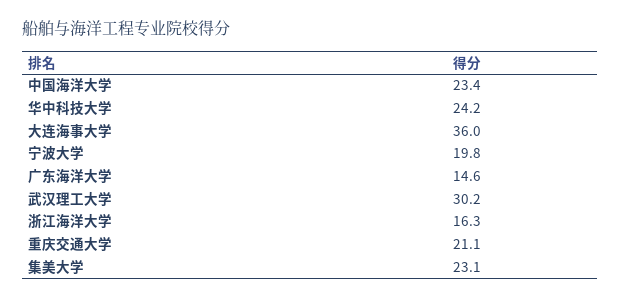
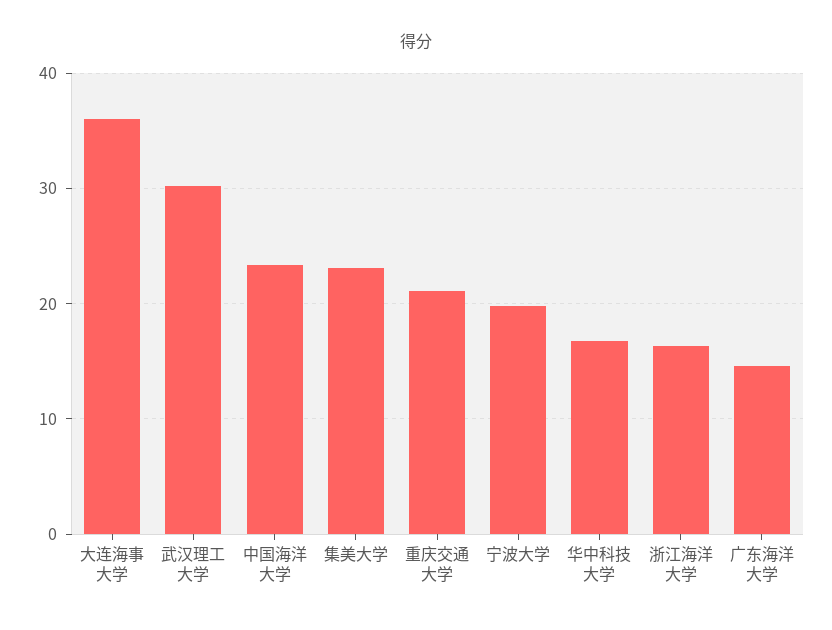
  {
    "中国海洋大学": 23.4,
-   "华中科技大学": 24.2,
+   "华中科技大学": 17,
    "大连海事大学": 36,
    "宁波大学": 19.8,
    "广东海洋大学": 14.6,
    "武汉理工大学": 30.2,
    "浙江海洋大学": 16.3,
    "重庆交通大学": 21.1,
    "集美大学": 23.1
  }

